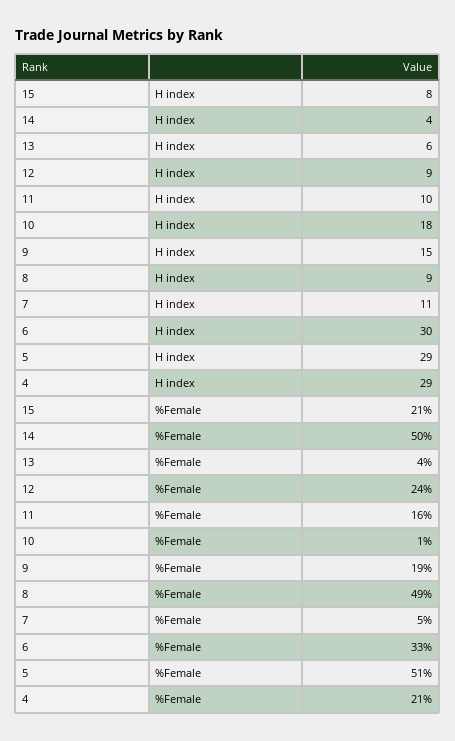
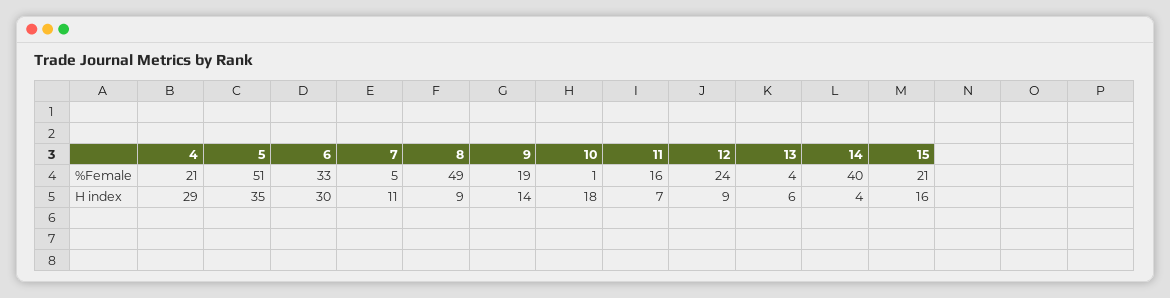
  {
    "15": {
-     "H index": 8,
+     "H index": 16,
      "%Female": 21
    },
    "14": {
      "H index": 4,
-     "%Female": 50
+     "%Female": 40
    },
    "13": {
      "H index": 6,
      "%Female": 4
    },
    "12": {
      "H index": 9,
      "%Female": 24
    },
    "11": {
-     "H index": 10,
+     "H index": 7,
      "%Female": 16
    },
    "10": {
      "H index": 18,
      "%Female": 1
    },
    "9": {
-     "H index": 15,
+     "H index": 14,
      "%Female": 19
    },
    "8": {
      "H index": 9,
      "%Female": 49
    },
    "7": {
      "H index": 11,
      "%Female": 5
    },
    "6": {
      "H index": 30,
      "%Female": 33
    },
    "5": {
-     "H index": 29,
+     "H index": 35,
      "%Female": 51
    },
    "4": {
      "H index": 29,
      "%Female": 21
    }
  }

